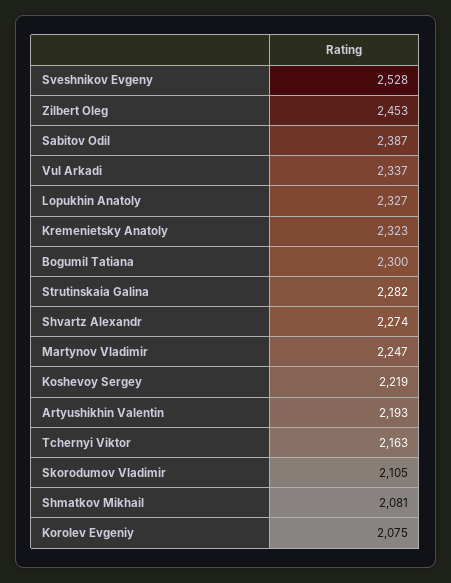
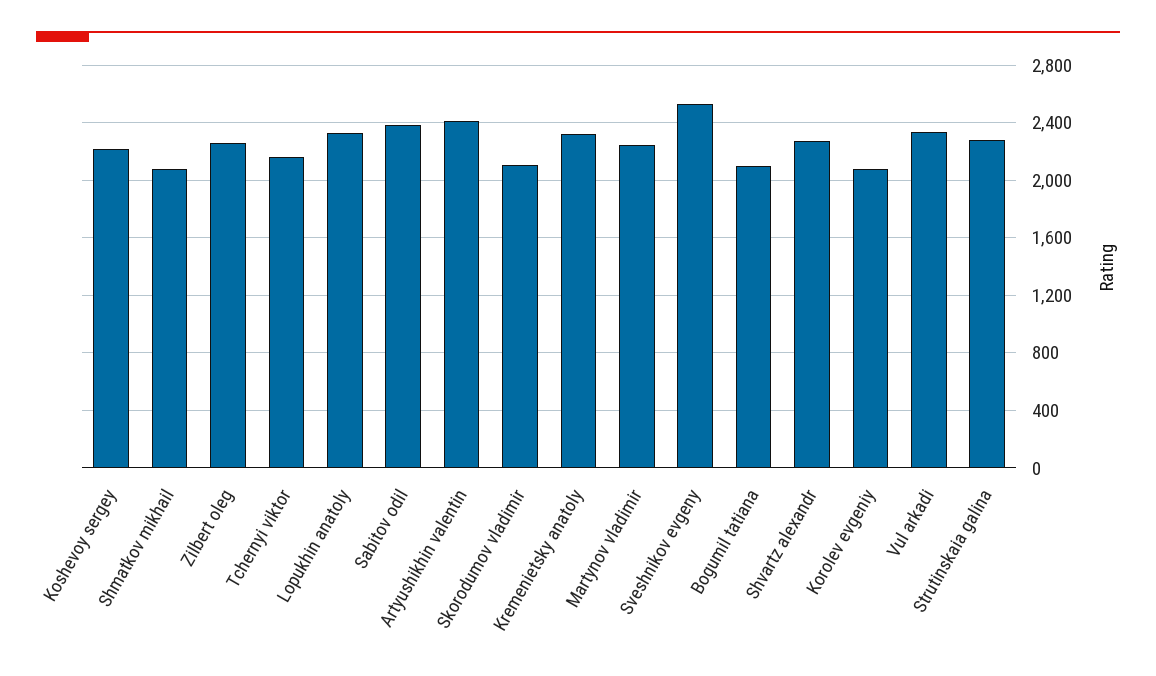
  {
    "Sveshnikov Evgeny": 2528,
-   "Zilbert Oleg": 2453,
+   "Zilbert Oleg": 2250,
    "Sabitov Odil": 2387,
    "Vul Arkadi": 2337,
    "Lopukhin Anatoly": 2327,
    "Kremenietsky Anatoly": 2323,
-   "Bogumil Tatiana": 2300,
+   "Bogumil Tatiana": 2100,
    "Strutinskaia Galina": 2282,
    "Shvartz Alexandr": 2274,
    "Martynov Vladimir": 2247,
    "Koshevoy Sergey": 2219,
-   "Artyushikhin Valentin": 2193,
+   "Artyushikhin Valentin": 2400,
    "Tchernyi Viktor": 2163,
    "Skorodumov Vladimir": 2105,
    "Shmatkov Mikhail": 2081,
    "Korolev Evgeniy": 2075
  }

